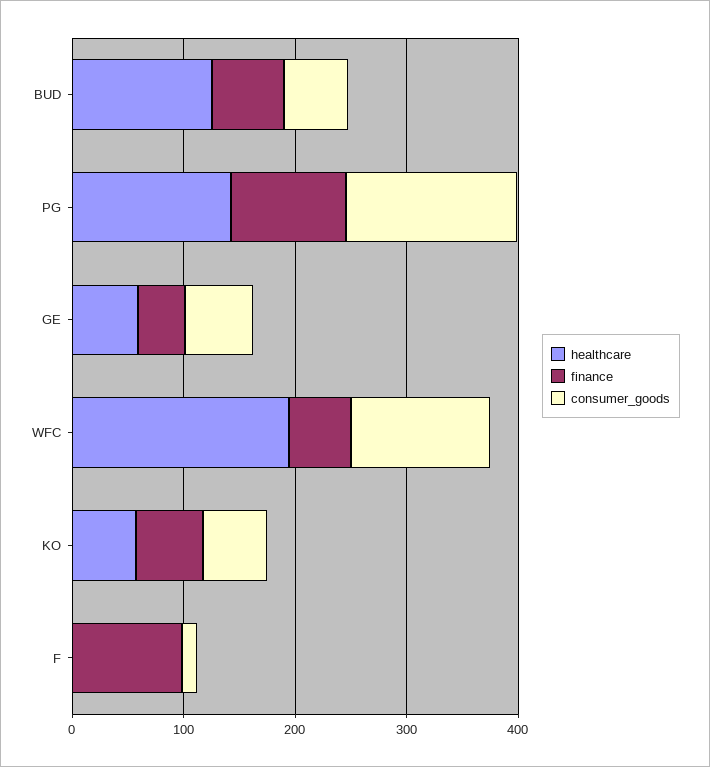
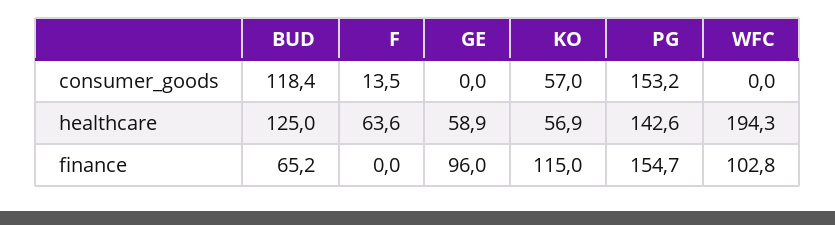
  {
    "healthcare": {
      "BUD": 125,
      "PG": 142.6,
      "GE": 58.9,
      "WFC": 194.3,
      "KO": 56.9,
-     "F": 0
+     "F": 63.6
    },
    "finance": {
      "BUD": 65.2,
-     "PG": 100,
+     "PG": 154.7,
-     "GE": 40,
+     "GE": 96,
-     "WFC": 60,
+     "WFC": 102.8,
-     "KO": 60,
+     "KO": 115,
-     "F": 100
+     "F": 0
    },
    "consumer_goods": {
-     "BUD": 60,
+     "BUD": 118.4,
      "PG": 153.2,
-     "GE": 60,
+     "GE": 0,
-     "WFC": 120,
+     "WFC": 0,
      "KO": 57,
      "F": 13.5
    }
  }

